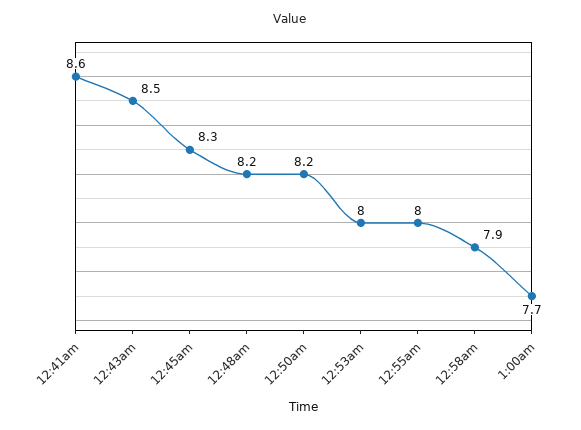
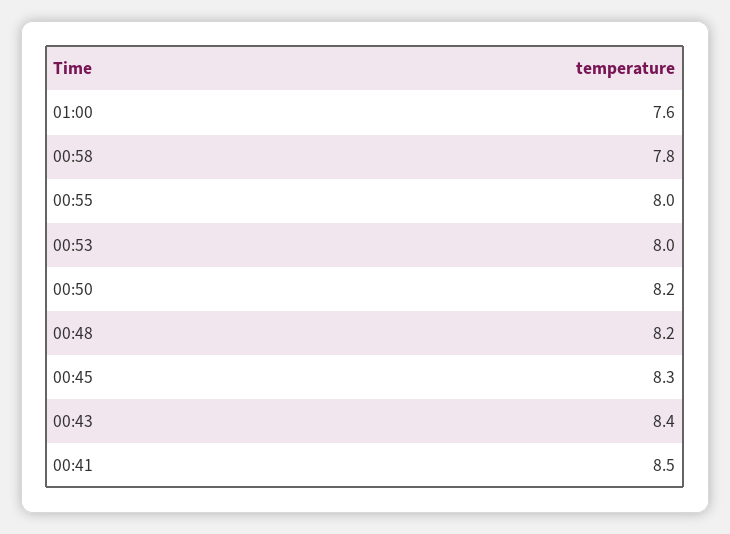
  {
-   "12:41am": 8.6,
+   "12:41am": 8.5,
-   "12:43am": 8.5,
+   "12:43am": 8.4,
    "12:45am": 8.3,
    "12:48am": 8.2,
    "12:50am": 8.2,
    "12:53am": 8,
    "12:55am": 8,
-   "12:58am": 7.9,
+   "12:58am": 7.8,
-   "1:00am": 7.7
+   "1:00am": 7.6
  }

